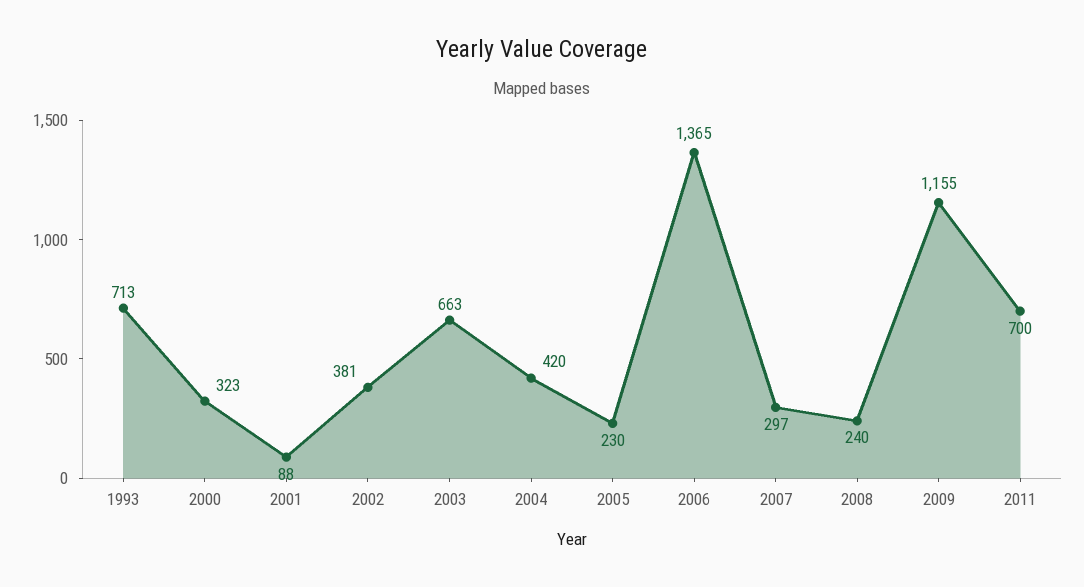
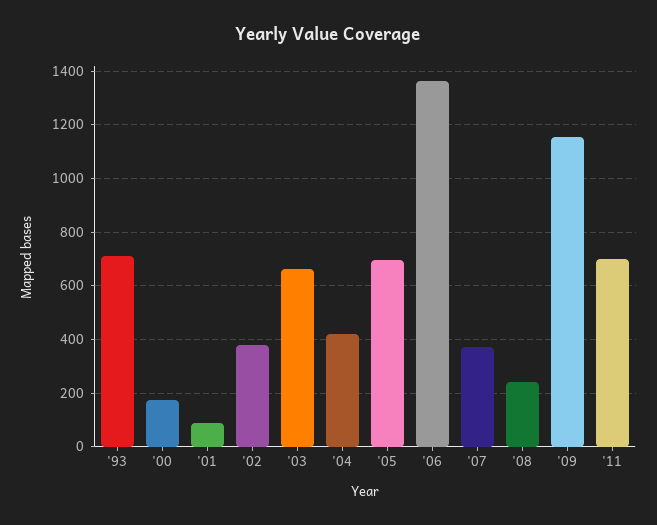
  {
    "1993": 713,
-   "2000": 323,
+   "2000": 175,
    "2001": 88,
    "2002": 381,
    "2003": 663,
    "2004": 420,
-   "2005": 230,
+   "2005": 700,
    "2006": 1365,
-   "2007": 297,
+   "2007": 375,
    "2008": 240,
    "2009": 1155,
    "2011": 700
  }

